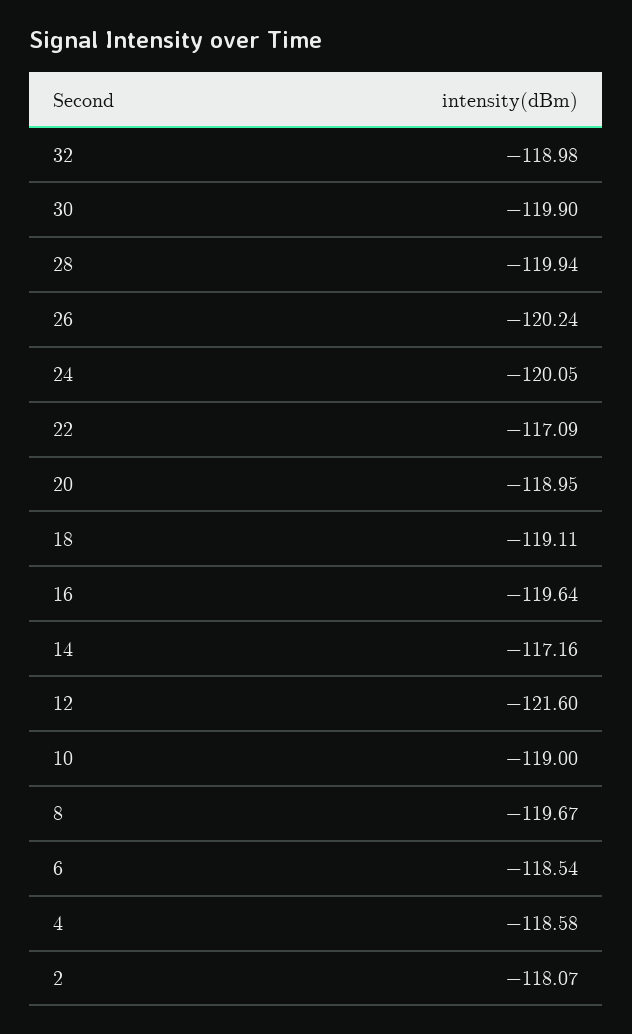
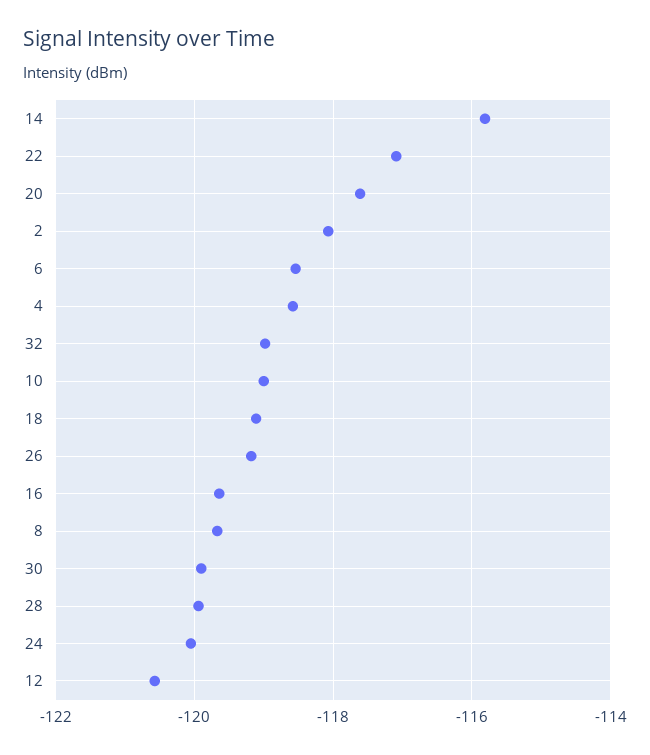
  {
    "32": -118.98,
    "30": -119.9,
    "28": -119.94,
-   "26": -120.24,
+   "26": -119.2,
    "24": -120.05,
    "22": -117.09,
-   "20": -118.95,
+   "20": -117.6,
    "18": -119.11,
    "16": -119.64,
-   "14": -117.16,
+   "14": -115.8,
-   "12": -121.6,
+   "12": -120.6,
    "10": -119,
    "8": -119.67,
    "6": -118.54,
    "4": -118.58,
    "2": -118.07
  }

